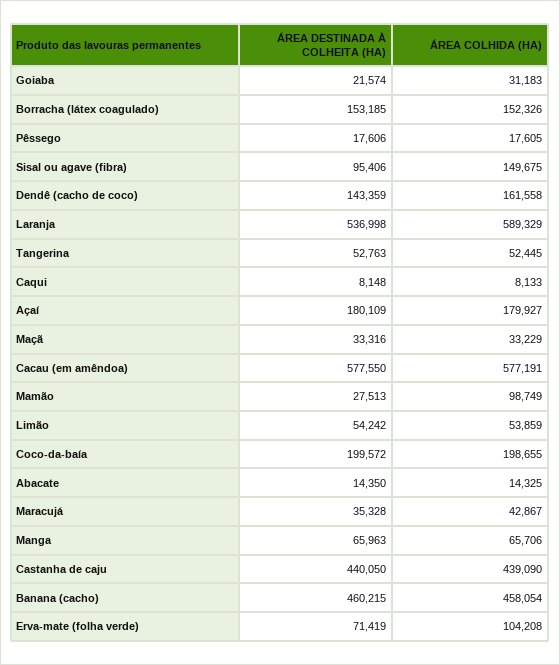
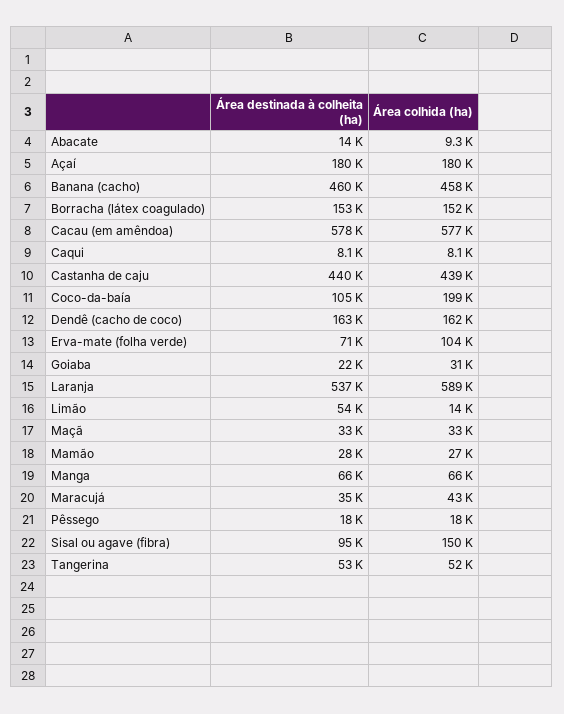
  {
    "ÁREA DESTINADA À COLHEITA (HA)": {
      "Goiaba": 21574,
      "Borracha (látex coagulado)": 153185,
      "Pêssego": 17606,
      "Sisal ou agave (fibra)": 95406,
-     "Dendê (cacho de coco)": 143359,
+     "Dendê (cacho de coco)": 163000,
      "Laranja": 536998,
      "Tangerina": 52763,
      "Caqui": 8148,
      "Açaí": 180109,
      "Maçã": 33316,
      "Cacau (em amêndoa)": 577550,
      "Mamão": 27513,
      "Limão": 54242,
-     "Coco-da-baía": 199572,
+     "Coco-da-baía": 105000,
      "Abacate": 14350,
      "Maracujá": 35328,
      "Manga": 65963,
      "Castanha de caju": 440050,
      "Banana (cacho)": 460215,
      "Erva-mate (folha verde)": 71419
    },
    "ÁREA COLHIDA (HA)": {
      "Goiaba": 31183,
      "Borracha (látex coagulado)": 152326,
      "Pêssego": 17605,
      "Sisal ou agave (fibra)": 149675,
      "Dendê (cacho de coco)": 161558,
      "Laranja": 589329,
      "Tangerina": 52445,
      "Caqui": 8133,
      "Açaí": 179927,
      "Maçã": 33229,
      "Cacau (em amêndoa)": 577191,
-     "Mamão": 98749,
+     "Mamão": 27000,
-     "Limão": 53859,
+     "Limão": 14000,
      "Coco-da-baía": 198655,
-     "Abacate": 14325,
+     "Abacate": 9300,
      "Maracujá": 42867,
      "Manga": 65706,
      "Castanha de caju": 439090,
      "Banana (cacho)": 458054,
      "Erva-mate (folha verde)": 104208
    }
  }

